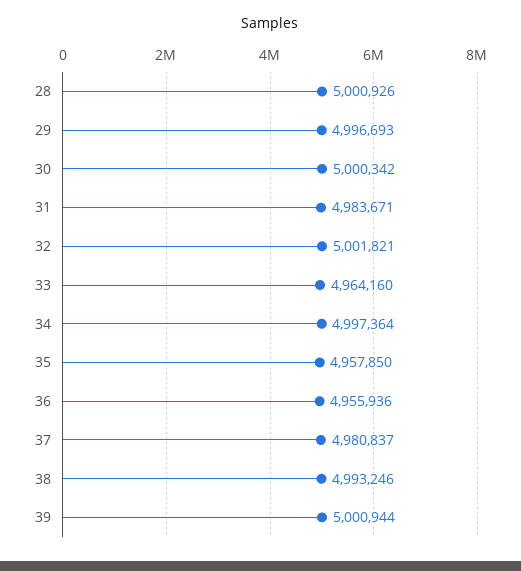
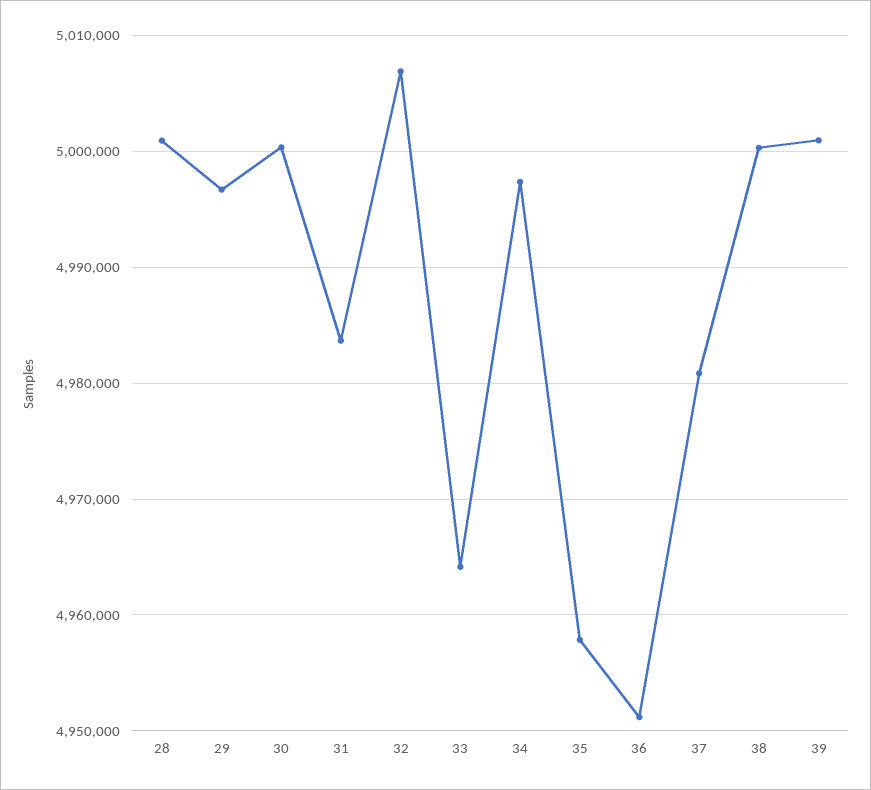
  {
    "28": 5000926,
    "29": 4996693,
    "30": 5000342,
    "31": 4983671,
-   "32": 5001821,
+   "32": 5007000,
    "33": 4964160,
    "34": 4997364,
    "35": 4957850,
-   "36": 4955936,
+   "36": 4951000,
    "37": 4980837,
-   "38": 4993246,
+   "38": 5000000,
    "39": 5000944
  }

